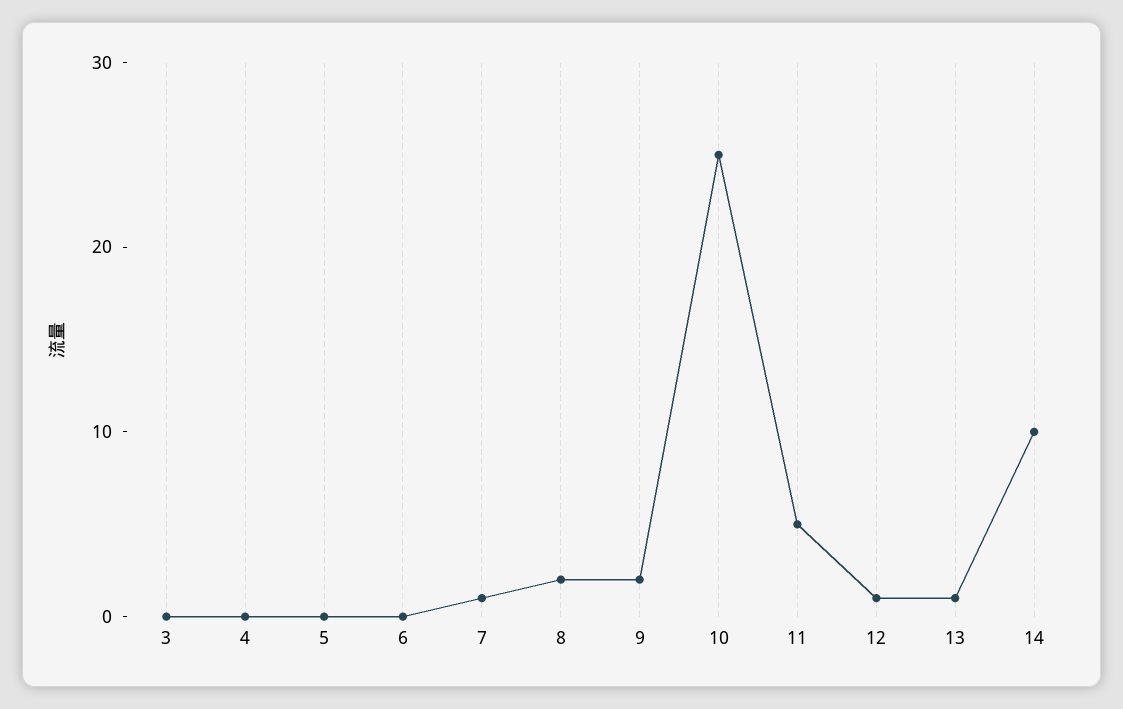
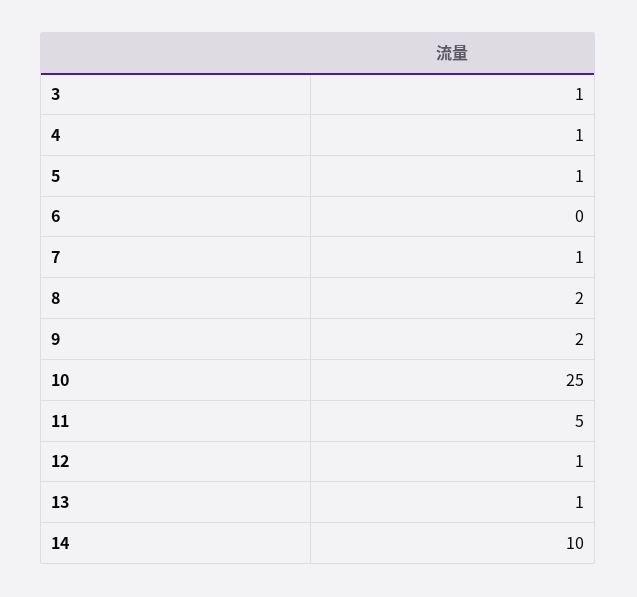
  {
-   "3": 0,
+   "3": 1,
-   "4": 0,
+   "4": 1,
-   "5": 0,
+   "5": 1,
    "6": 0,
    "7": 1,
    "8": 2,
    "9": 2,
    "10": 25,
    "11": 5,
    "12": 1,
    "13": 1,
    "14": 10
  }

